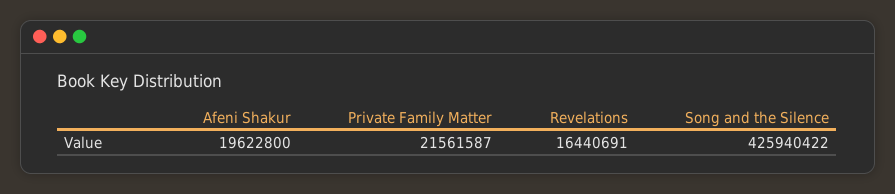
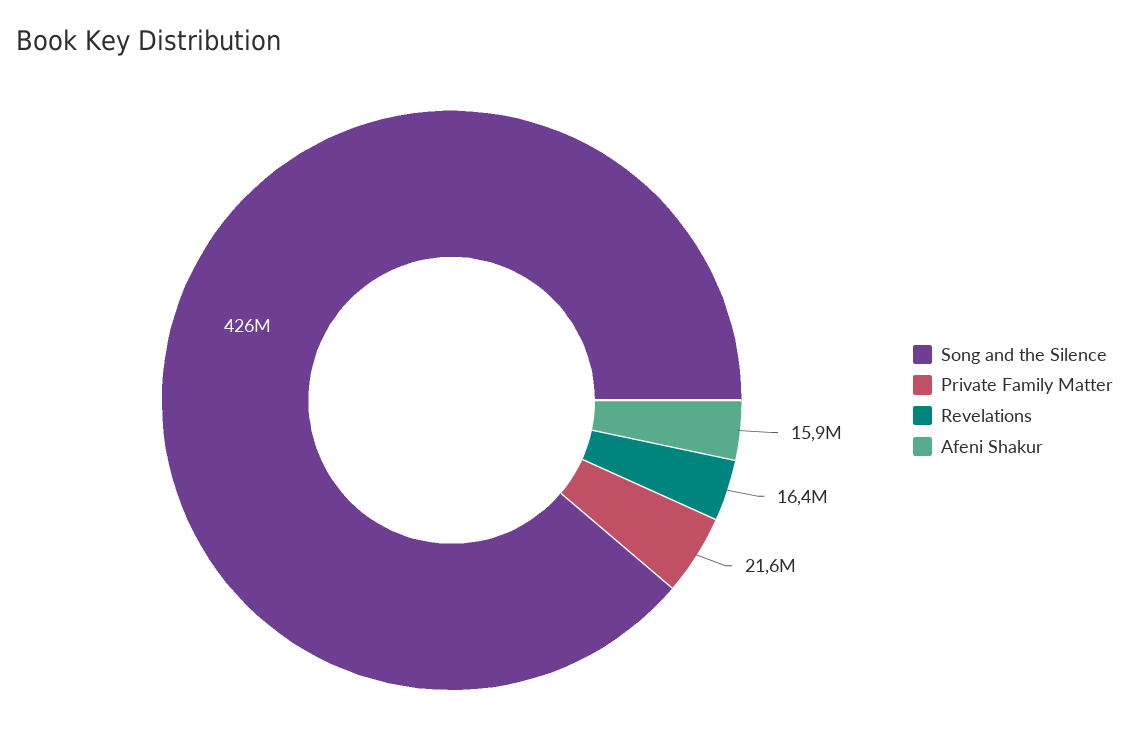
  {
-   "Afeni Shakur": 19622800,
+   "Afeni Shakur": 15900000,
    "Private Family Matter": 21561587,
    "Revelations": 16440691,
    "Song and the Silence": 425940422
  }

